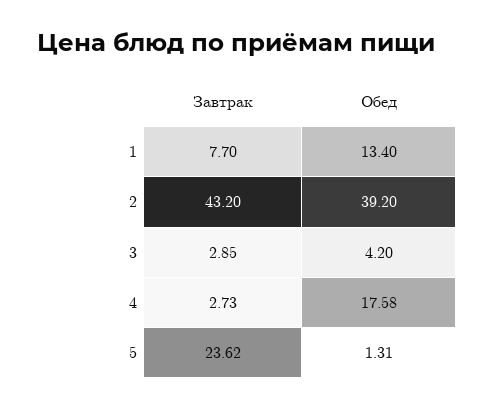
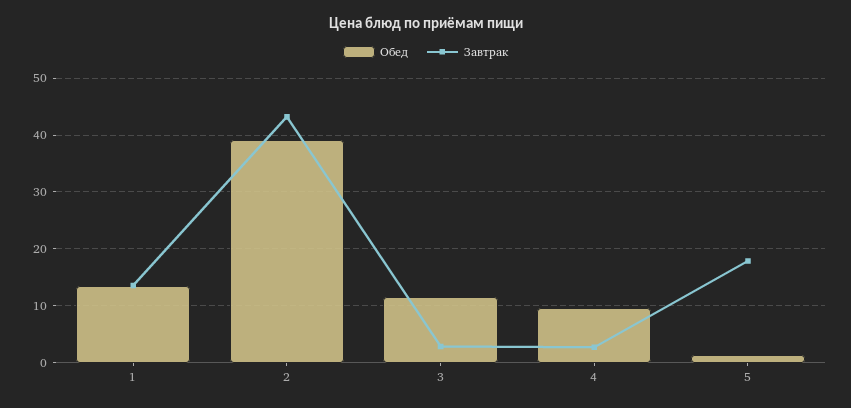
  {
    "Завтрак": {
-     "1": 7.7,
+     "1": 14,
      "2": 43.2,
      "3": 2.85,
      "4": 2.73,
-     "5": 23.62
+     "5": 18
    },
    "Обед": {
      "1": 13.4,
      "2": 39.2,
-     "3": 4.2,
+     "3": 12,
-     "4": 17.58,
+     "4": 10,
      "5": 1.31
    }
  }

